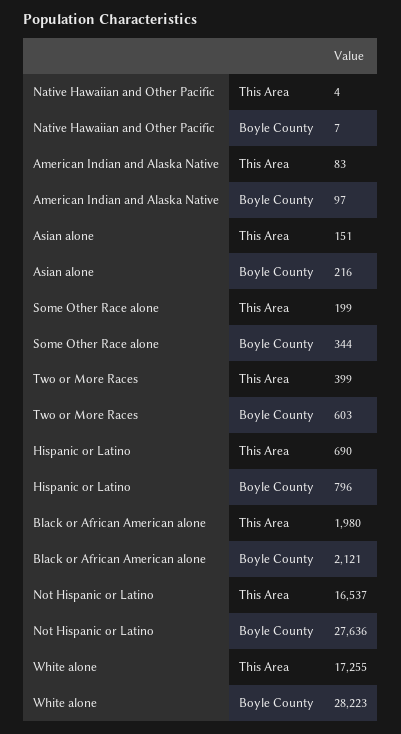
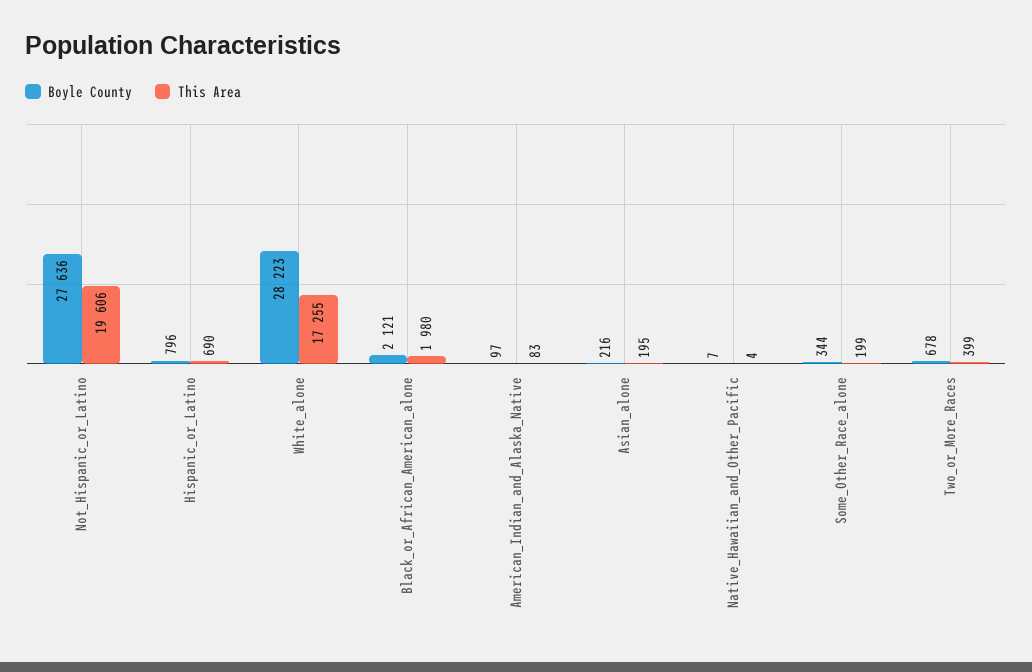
  {
    "This Area": {
      "Native Hawaiian and Other Pacific": 4,
      "American Indian and Alaska Native": 83,
-     "Asian alone": 151,
+     "Asian alone": 195,
      "Some Other Race alone": 199,
      "Two or More Races": 399,
      "Hispanic or Latino": 690,
      "Black or African American alone": 1980,
-     "Not Hispanic or Latino": 16537,
+     "Not Hispanic or Latino": 19606,
      "White alone": 17255
    },
    "Boyle County": {
      "Native Hawaiian and Other Pacific": 7,
      "American Indian and Alaska Native": 97,
      "Asian alone": 216,
      "Some Other Race alone": 344,
-     "Two or More Races": 603,
+     "Two or More Races": 678,
      "Hispanic or Latino": 796,
      "Black or African American alone": 2121,
      "Not Hispanic or Latino": 27636,
      "White alone": 28223
    }
  }

